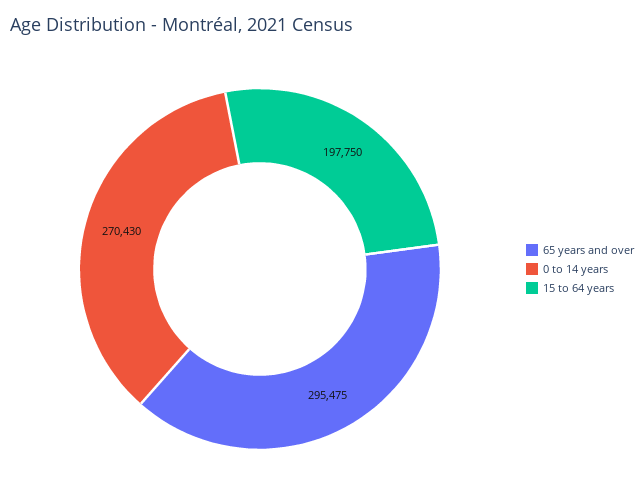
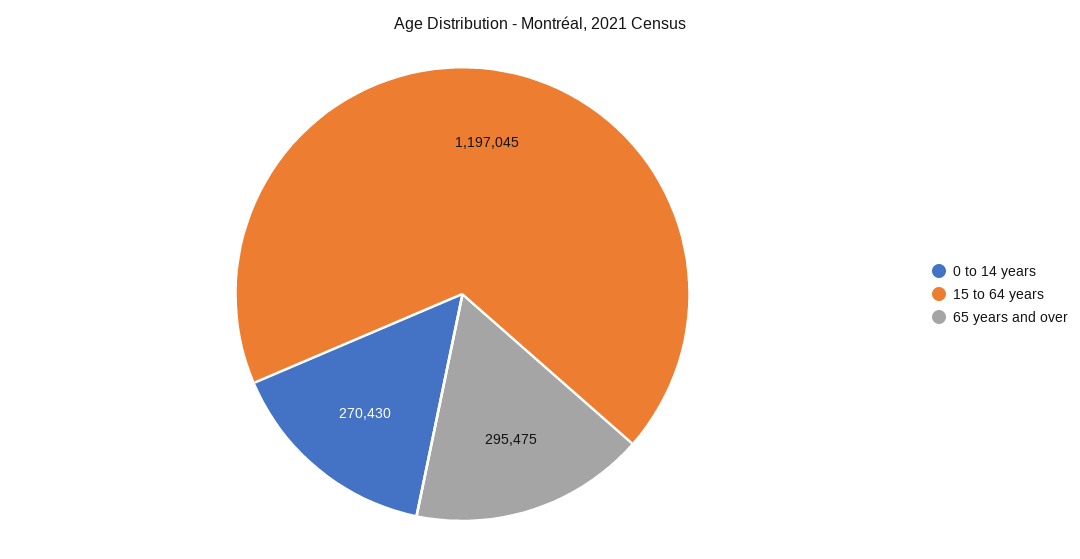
  {
    "65 years and over": 295475,
    "0 to 14 years": 270430,
-   "15 to 64 years": 197750
+   "15 to 64 years": 1197045
  }

